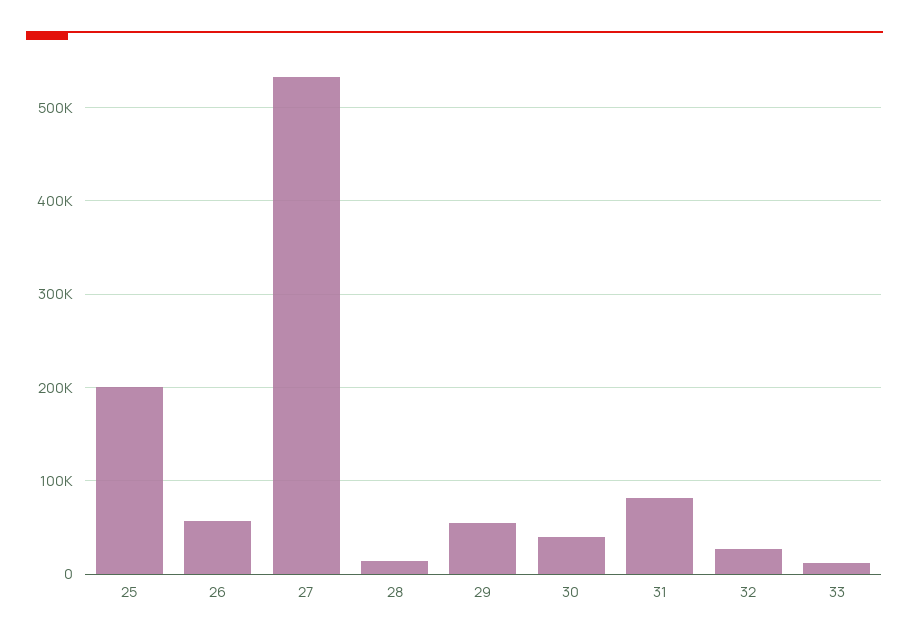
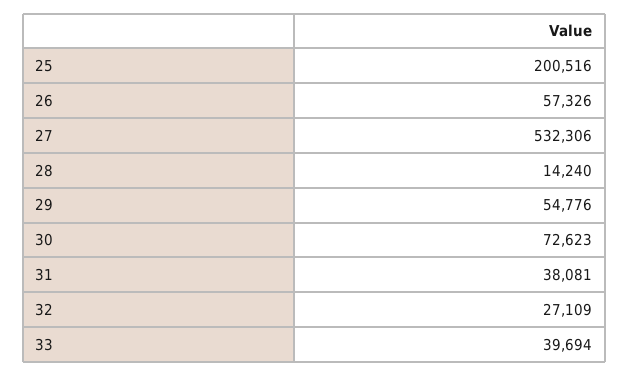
  {
    "25": 200516,
    "26": 57326,
    "27": 532306,
    "28": 14240,
    "29": 54776,
-   "30": 40000,
+   "30": 72623,
-   "31": 80000,
+   "31": 38081,
    "32": 27109,
-   "33": 10000
+   "33": 39694
  }

